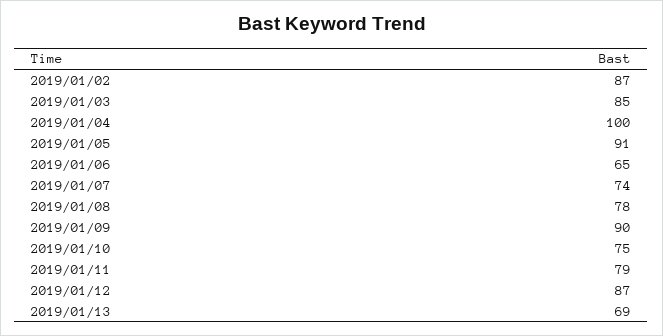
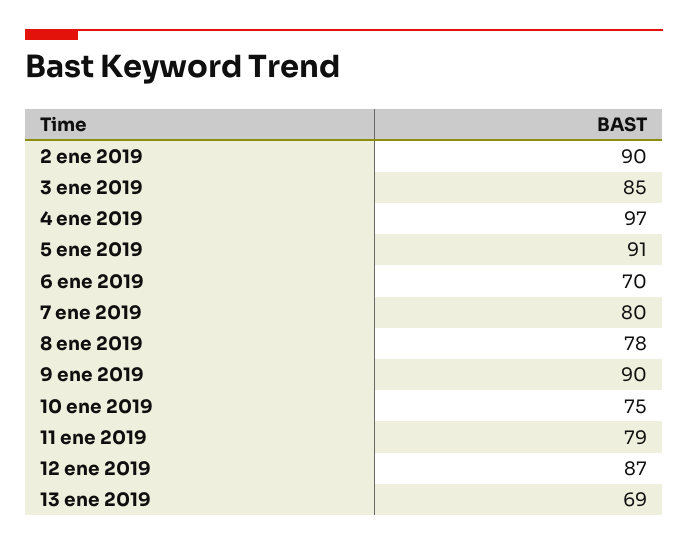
  {
-   "2019/01/02": 87,
+   "2019/01/02": 90,
    "2019/01/03": 85,
-   "2019/01/04": 100,
+   "2019/01/04": 97,
    "2019/01/05": 91,
-   "2019/01/06": 65,
+   "2019/01/06": 70,
-   "2019/01/07": 74,
+   "2019/01/07": 80,
    "2019/01/08": 78,
    "2019/01/09": 90,
    "2019/01/10": 75,
    "2019/01/11": 79,
    "2019/01/12": 87,
    "2019/01/13": 69
  }

